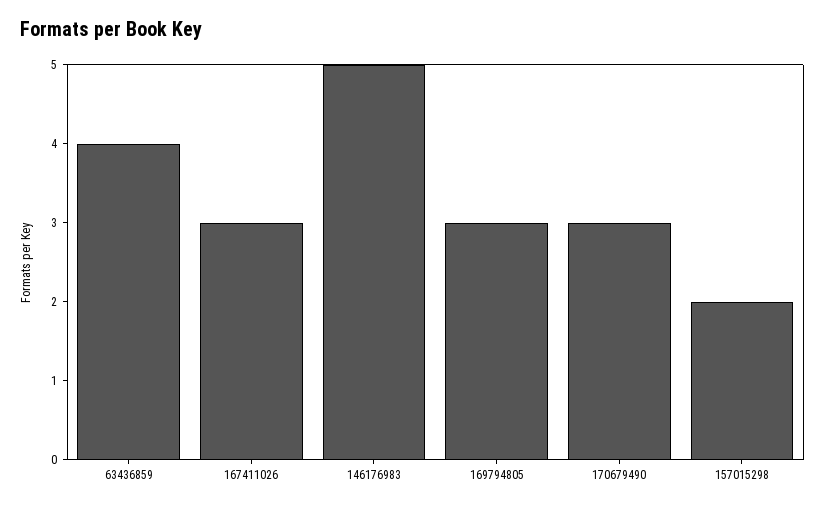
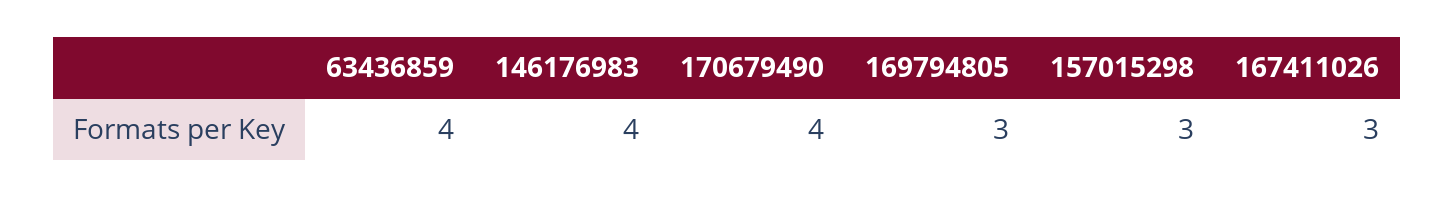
  {
    "63436859": 4,
    "167411026": 3,
-   "146176983": 5,
+   "146176983": 4,
    "169794805": 3,
-   "170679490": 3,
+   "170679490": 4,
-   "157015298": 2
+   "157015298": 3
  }

